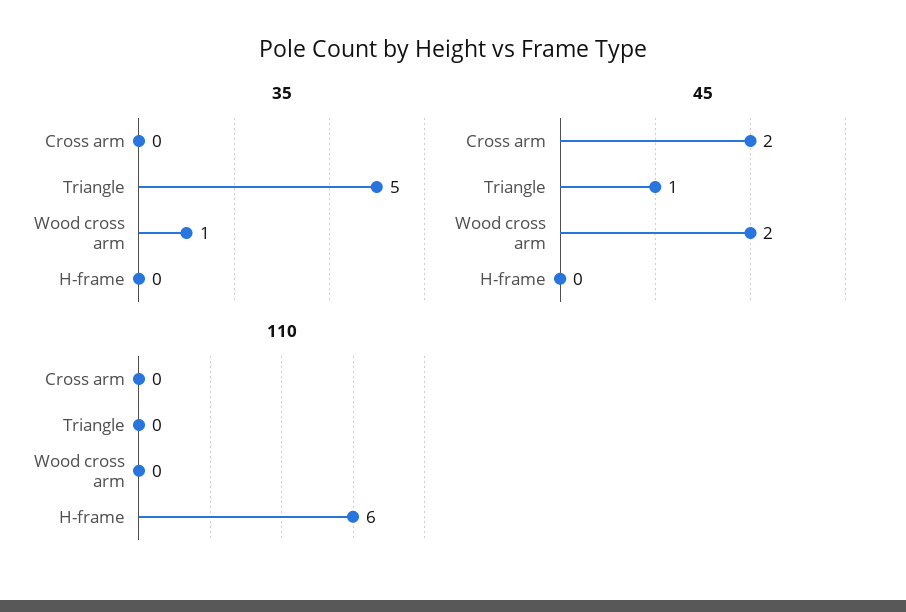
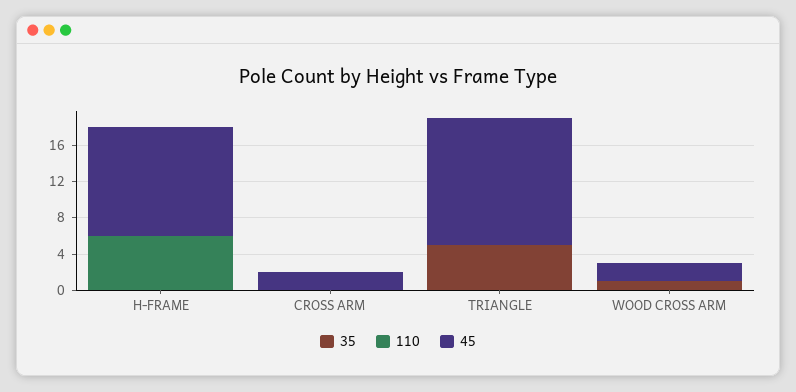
  {
    "35": {
      "Cross arm": 0,
      "Triangle": 5,
      "Wood cross arm": 1,
      "H-frame": 0
    },
    "45": {
      "Cross arm": 2,
-     "Triangle": 1,
+     "Triangle": 14,
      "Wood cross arm": 2,
-     "H-frame": 0
+     "H-frame": 12
    },
    "110": {
      "Cross arm": 0,
      "Triangle": 0,
      "Wood cross arm": 0,
      "H-frame": 6
    }
  }

